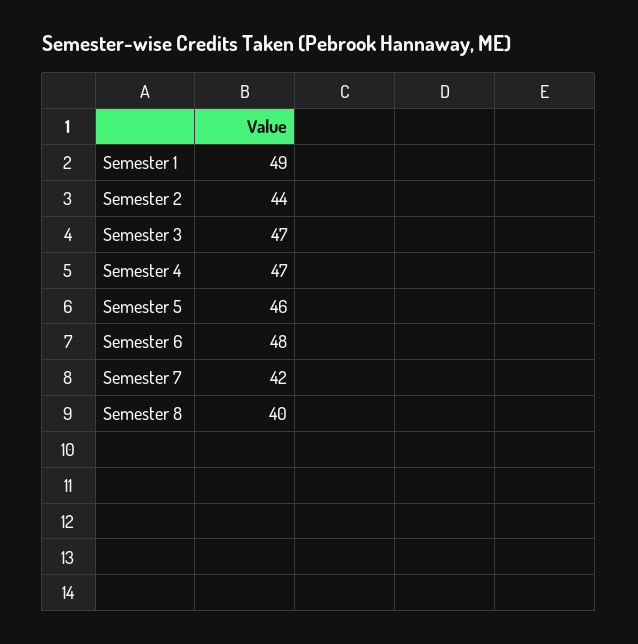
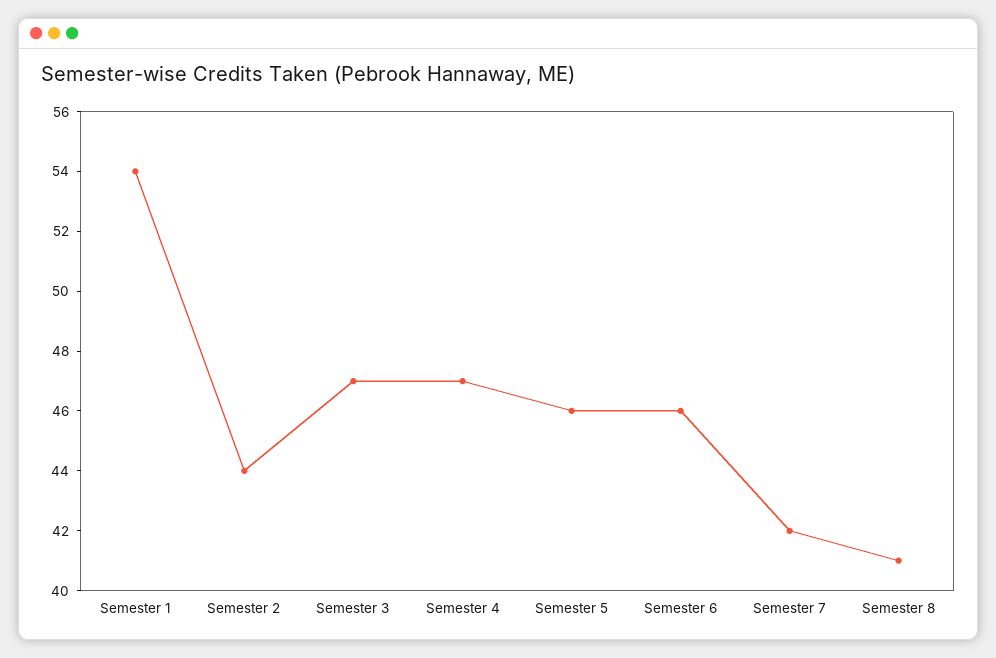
  {
-   "Semester 1": 49,
+   "Semester 1": 54,
    "Semester 2": 44,
    "Semester 3": 47,
    "Semester 4": 47,
    "Semester 5": 46,
-   "Semester 6": 48,
+   "Semester 6": 46,
    "Semester 7": 42,
-   "Semester 8": 40
+   "Semester 8": 41
  }

